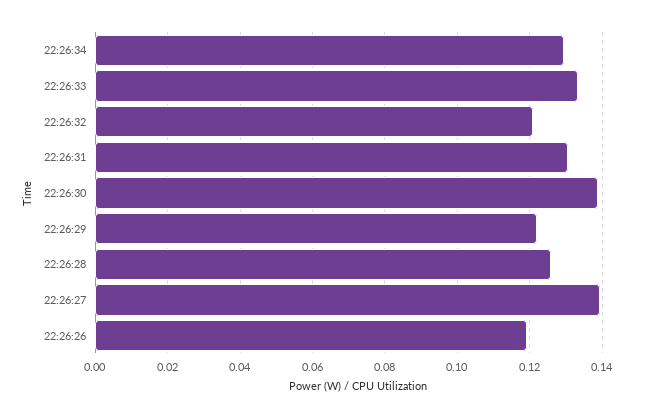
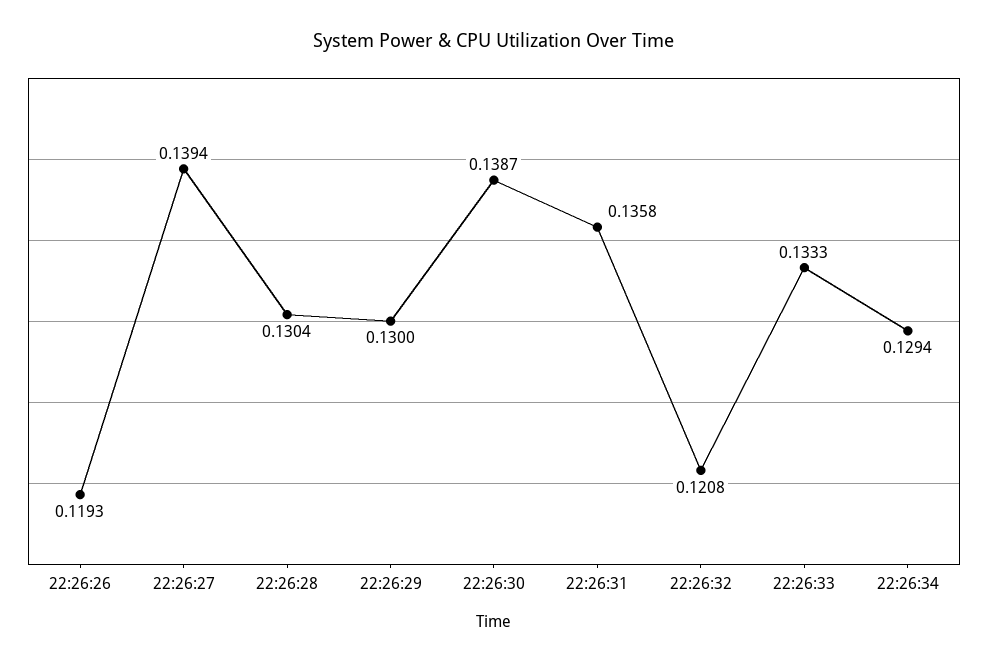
  {
    "22:26:34": 0.1294,
    "22:26:33": 0.1333,
    "22:26:32": 0.1208,
-   "22:26:31": 0.13,
+   "22:26:31": 0.1358,
    "22:26:30": 0.1387,
-   "22:26:29": 0.122,
+   "22:26:29": 0.13,
-   "22:26:28": 0.126,
+   "22:26:28": 0.1304,
    "22:26:27": 0.1394,
    "22:26:26": 0.1193
  }

